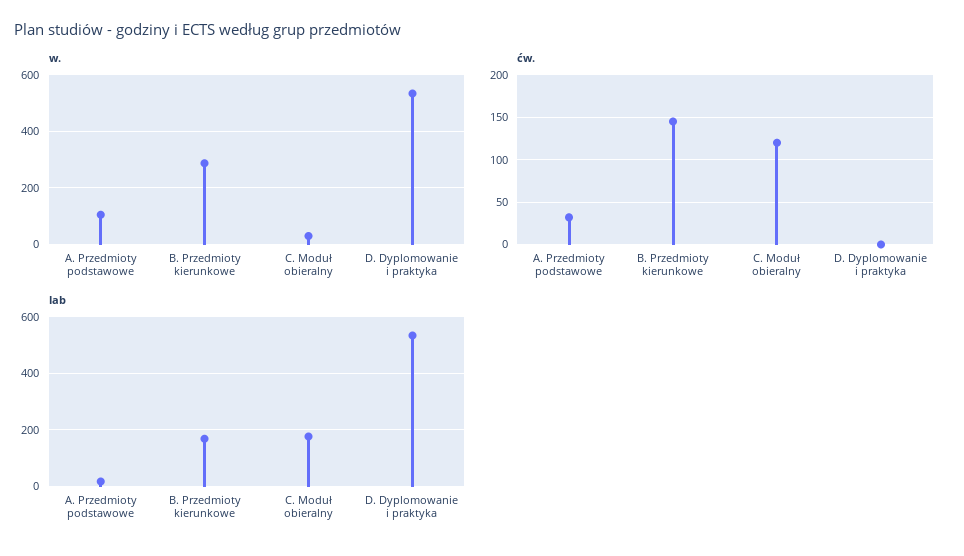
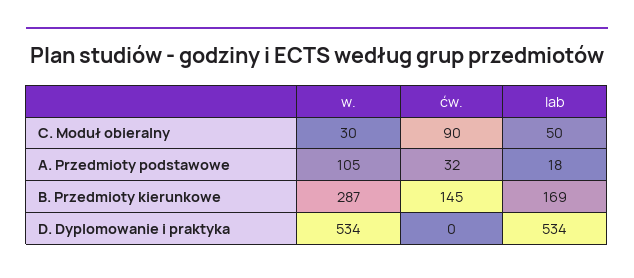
  {
    "w.": {
      "A. Przedmioty podstawowe": 105,
      "B. Przedmioty kierunkowe": 287,
      "C. Moduł obieralny": 30,
      "D. Dyplomowanie i praktyka": 534
    },
    "ćw.": {
      "A. Przedmioty podstawowe": 32,
      "B. Przedmioty kierunkowe": 145,
-     "C. Moduł obieralny": 120,
+     "C. Moduł obieralny": 90,
      "D. Dyplomowanie i praktyka": 0
    },
    "lab": {
      "A. Przedmioty podstawowe": 18,
      "B. Przedmioty kierunkowe": 169,
-     "C. Moduł obieralny": 175,
+     "C. Moduł obieralny": 50,
      "D. Dyplomowanie i praktyka": 534
    }
  }

